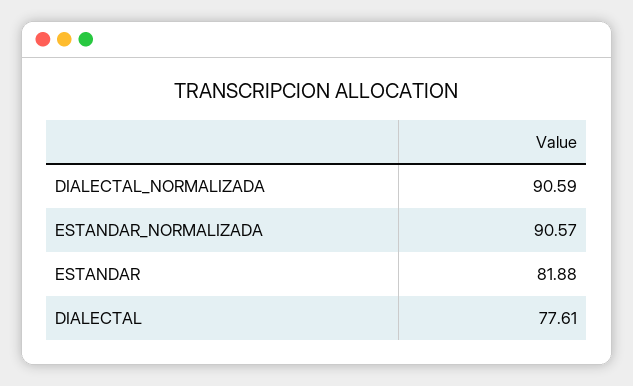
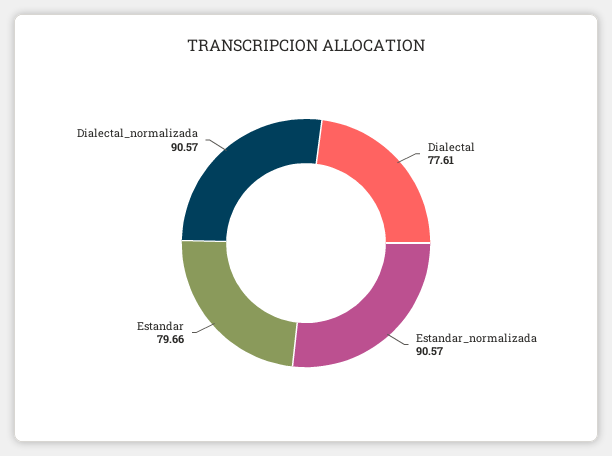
  {
-   "DIALECTAL_NORMALIZADA": 90.59,
+   "DIALECTAL_NORMALIZADA": 90.57,
    "ESTANDAR_NORMALIZADA": 90.57,
-   "ESTANDAR": 81.88,
+   "ESTANDAR": 79.66,
    "DIALECTAL": 77.61
  }

